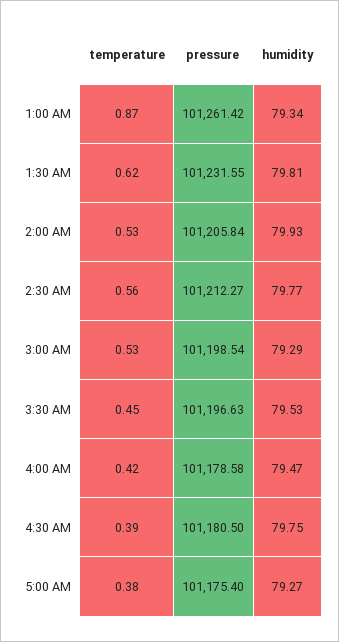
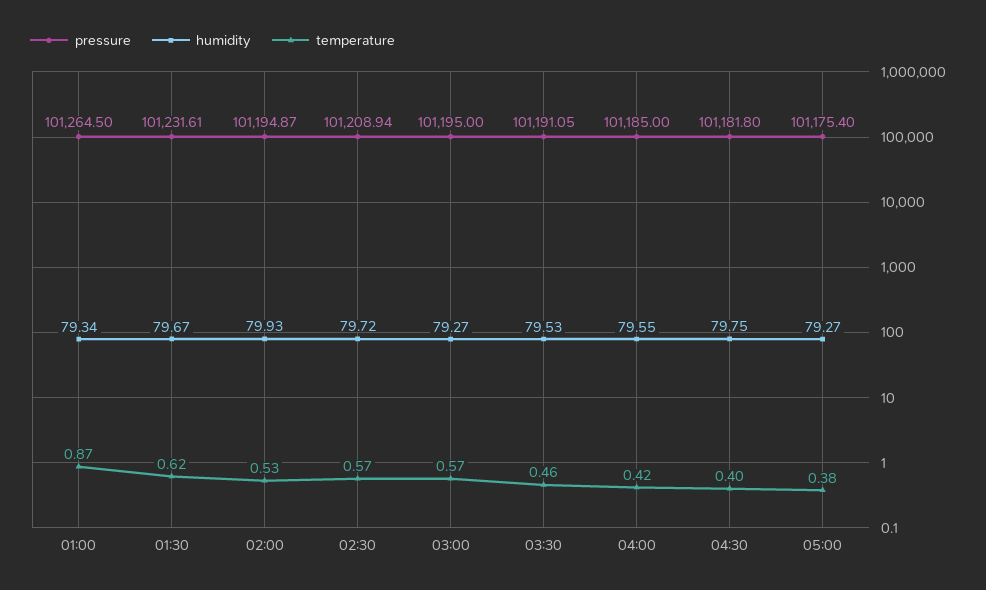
  {
    "temperature": {
      "1:00 AM": 0.87,
      "1:30 AM": 0.62,
      "2:00 AM": 0.53,
-     "2:30 AM": 0.56,
+     "2:30 AM": 0.57,
-     "3:00 AM": 0.53,
+     "3:00 AM": 0.57,
-     "3:30 AM": 0.45,
+     "3:30 AM": 0.46,
      "4:00 AM": 0.42,
-     "4:30 AM": 0.39,
+     "4:30 AM": 0.4,
      "5:00 AM": 0.38
    },
    "pressure": {
-     "1:00 AM": 101261.42,
+     "1:00 AM": 101264.5,
-     "1:30 AM": 101231.55,
+     "1:30 AM": 101231.61,
-     "2:00 AM": 101205.84,
+     "2:00 AM": 101194.87,
-     "2:30 AM": 101212.27,
+     "2:30 AM": 101208.94,
-     "3:00 AM": 101198.54,
+     "3:00 AM": 101195,
-     "3:30 AM": 101196.63,
+     "3:30 AM": 101191.05,
-     "4:00 AM": 101178.58,
+     "4:00 AM": 101185,
-     "4:30 AM": 101180.5,
+     "4:30 AM": 101181.8,
      "5:00 AM": 101175.4
    },
    "humidity": {
      "1:00 AM": 79.34,
-     "1:30 AM": 79.81,
+     "1:30 AM": 79.67,
      "2:00 AM": 79.93,
-     "2:30 AM": 79.77,
+     "2:30 AM": 79.72,
-     "3:00 AM": 79.29,
+     "3:00 AM": 79.27,
      "3:30 AM": 79.53,
-     "4:00 AM": 79.47,
+     "4:00 AM": 79.55,
      "4:30 AM": 79.75,
      "5:00 AM": 79.27
    }
  }

